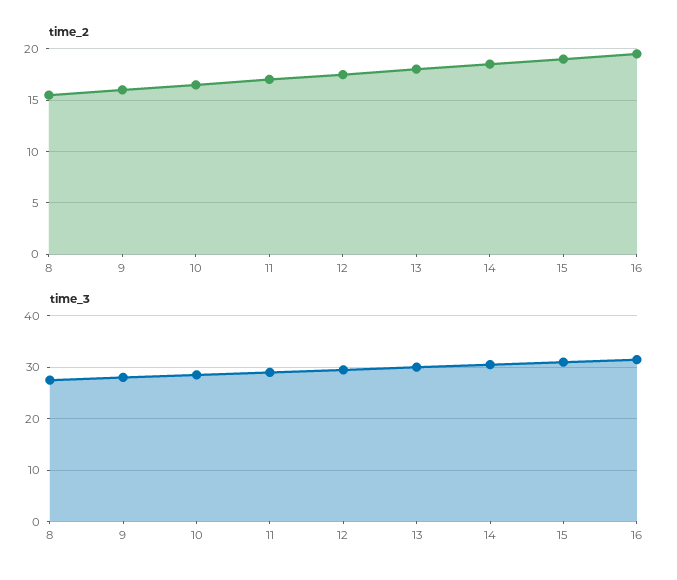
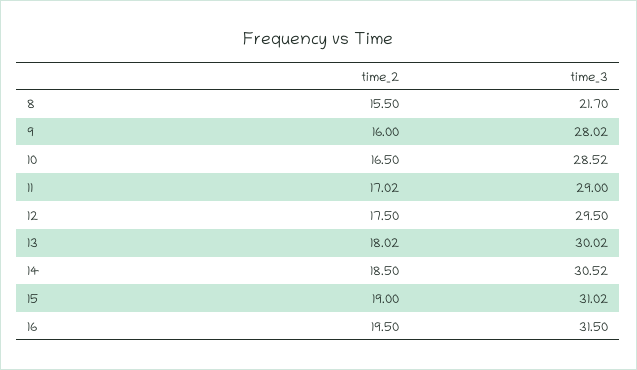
  {
    "time_2": {
      "8": 15.5,
      "9": 16,
      "10": 16.5,
      "11": 17.02,
      "12": 17.5,
      "13": 18.02,
      "14": 18.5,
      "15": 19,
      "16": 19.5
    },
    "time_3": {
-     "8": 28,
+     "8": 21.7,
      "9": 28.02,
      "10": 28.52,
      "11": 29,
      "12": 29.5,
      "13": 30.02,
      "14": 30.52,
      "15": 31.02,
      "16": 31.5
    }
  }

